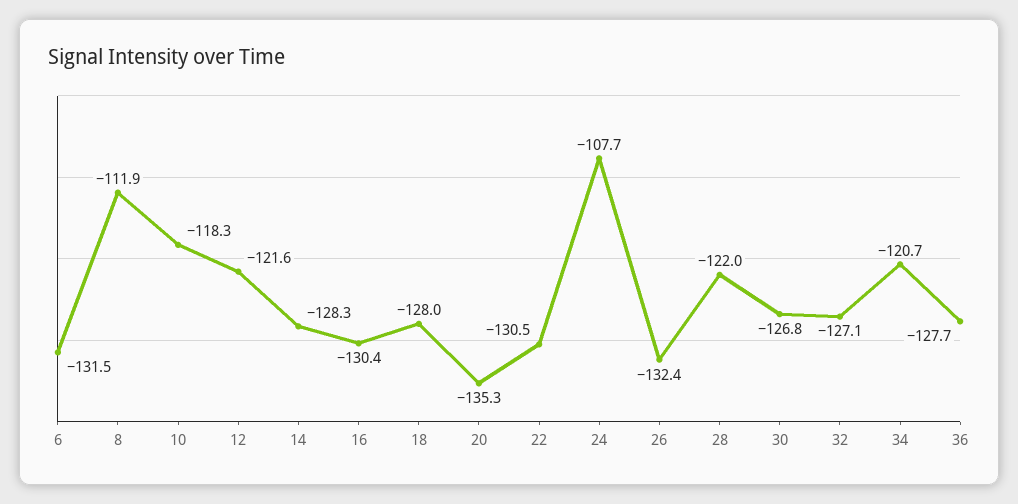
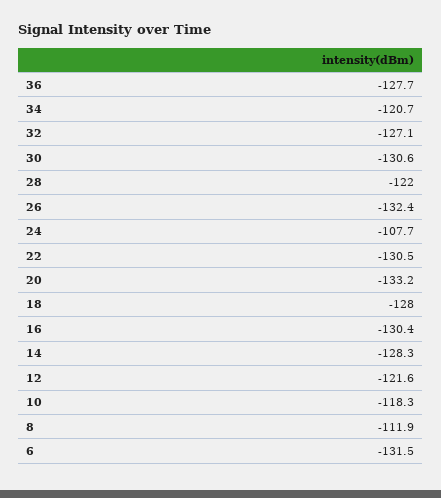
  {
    "6": -131.5,
    "8": -111.9,
    "10": -118.3,
    "12": -121.6,
    "14": -128.3,
    "16": -130.4,
    "18": -128,
-   "20": -135.3,
+   "20": -133.2,
    "22": -130.5,
    "24": -107.7,
    "26": -132.4,
    "28": -122,
-   "30": -126.8,
+   "30": -130.6,
    "32": -127.1,
    "34": -120.7,
    "36": -127.7
  }

